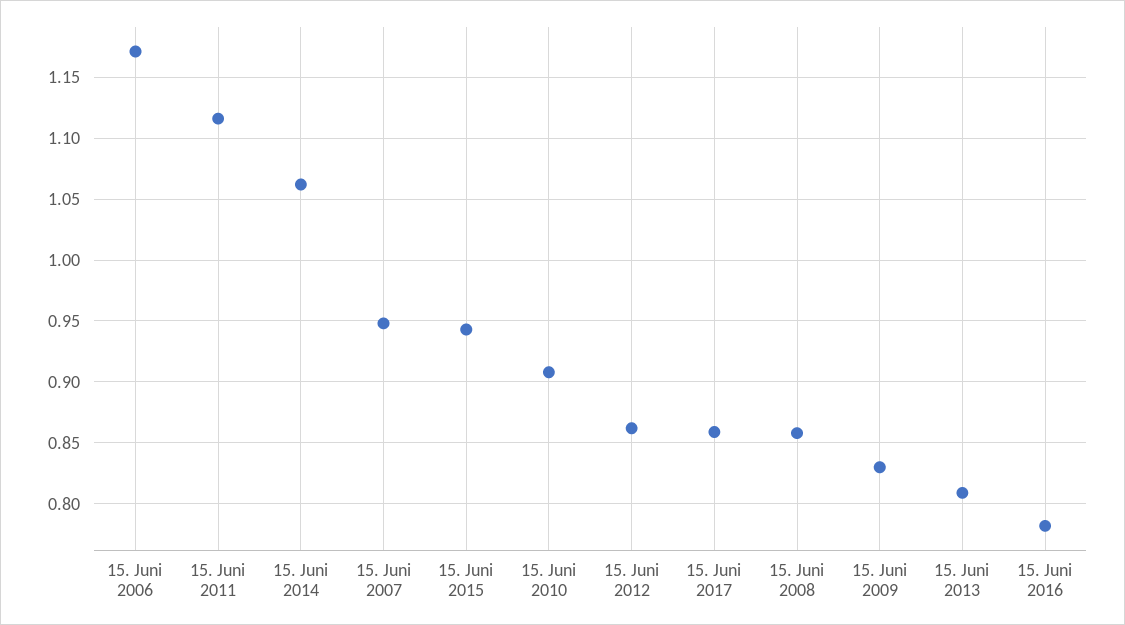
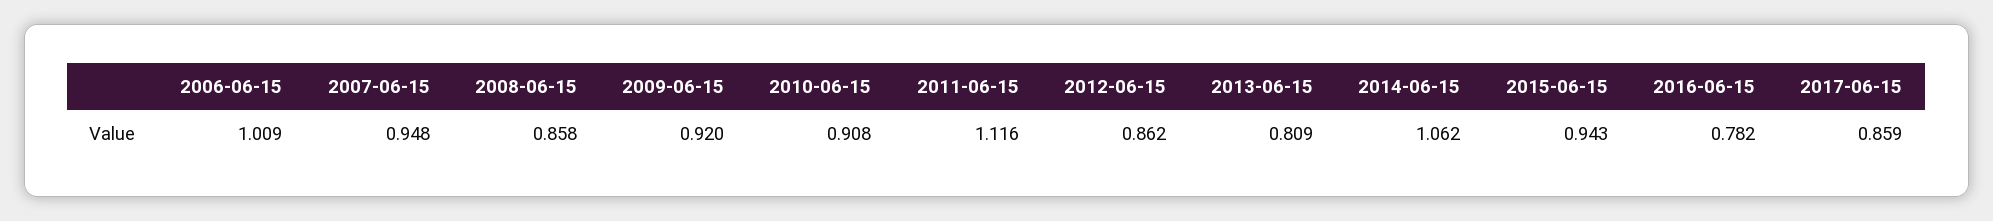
  {
-   "15. Juni 2006": 1.17,
+   "15. Juni 2006": 1.009,
    "15. Juni 2011": 1.116,
    "15. Juni 2014": 1.062,
    "15. Juni 2007": 0.948,
    "15. Juni 2015": 0.943,
    "15. Juni 2010": 0.908,
    "15. Juni 2012": 0.862,
    "15. Juni 2017": 0.859,
    "15. Juni 2008": 0.858,
-   "15. Juni 2009": 0.83,
+   "15. Juni 2009": 0.92,
    "15. Juni 2013": 0.809,
    "15. Juni 2016": 0.782
  }

